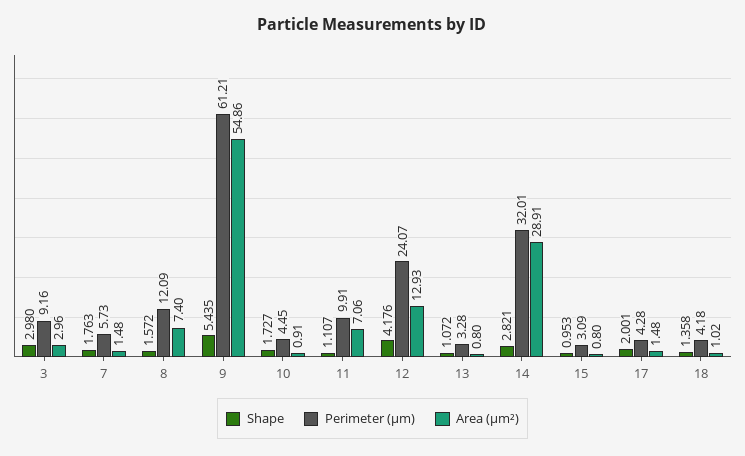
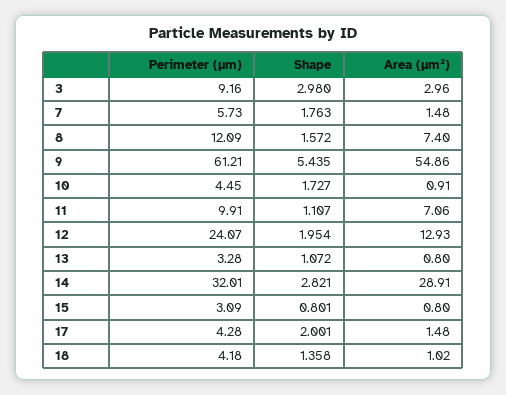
  {
    "Shape": {
      "3": 2.98,
      "7": 1.763,
      "8": 1.572,
      "9": 5.435,
      "10": 1.727,
      "11": 1.107,
-     "12": 4.176,
+     "12": 1.954,
      "13": 1.072,
      "14": 2.821,
-     "15": 0.953,
+     "15": 0.801,
      "17": 2.001,
      "18": 1.358
    },
    "Perimeter (μm)": {
      "3": 9.16,
      "7": 5.73,
      "8": 12.09,
      "9": 61.21,
      "10": 4.45,
      "11": 9.91,
      "12": 24.07,
      "13": 3.28,
      "14": 32.01,
      "15": 3.09,
      "17": 4.28,
      "18": 4.18
    },
    "Area (μm²)": {
      "3": 2.96,
      "7": 1.48,
      "8": 7.4,
      "9": 54.86,
      "10": 0.91,
      "11": 7.06,
      "12": 12.93,
      "13": 0.8,
      "14": 28.91,
      "15": 0.8,
      "17": 1.48,
      "18": 1.02
    }
  }

